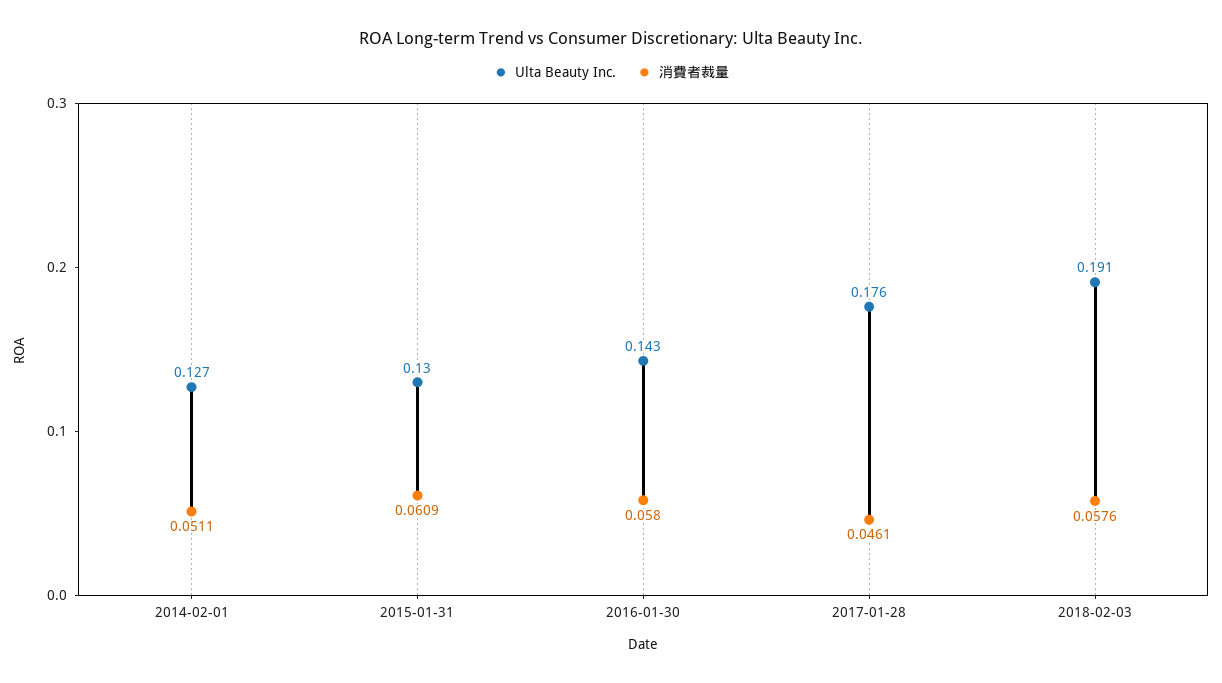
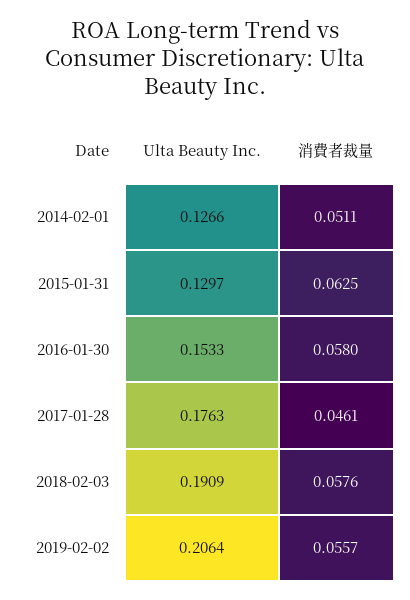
  {
    "Ulta Beauty Inc.": {
      "2014-02-01": 0.1266,
      "2015-01-31": 0.1297,
-     "2016-01-30": 0.143,
+     "2016-01-30": 0.1533,
      "2017-01-28": 0.1763,
-     "2018-02-03": 0.1909
+     "2018-02-03": 0.1909,
+     "2019-02-02": 0.2064
    },
    "消費者裁量": {
      "2014-02-01": 0.0511,
-     "2015-01-31": 0.0609,
+     "2015-01-31": 0.0625,
      "2016-01-30": 0.058,
      "2017-01-28": 0.0461,
-     "2018-02-03": 0.0576
+     "2018-02-03": 0.0576,
+     "2019-02-02": 0.0557
    }
  }

